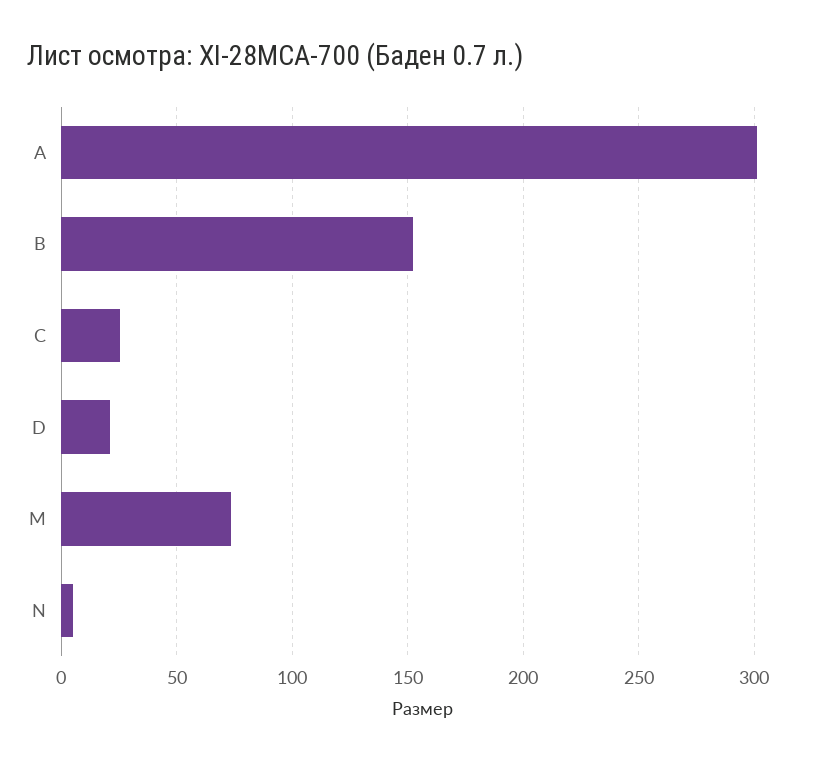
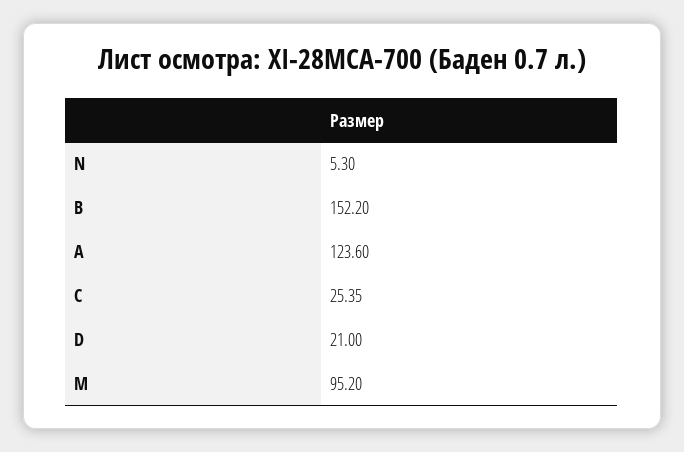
  {
-   "A": 300,
+   "A": 123.6,
    "B": 152.2,
    "C": 25.35,
    "D": 21,
-   "M": 75,
+   "M": 95.2,
    "N": 5.3
  }

